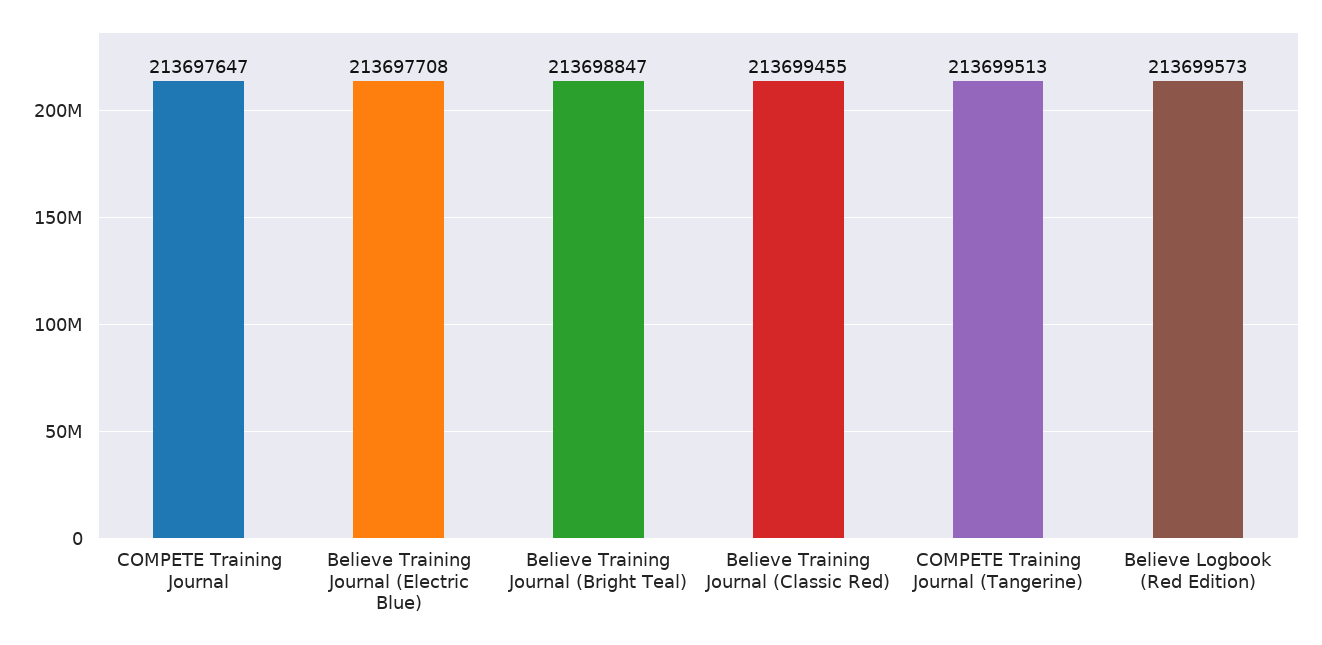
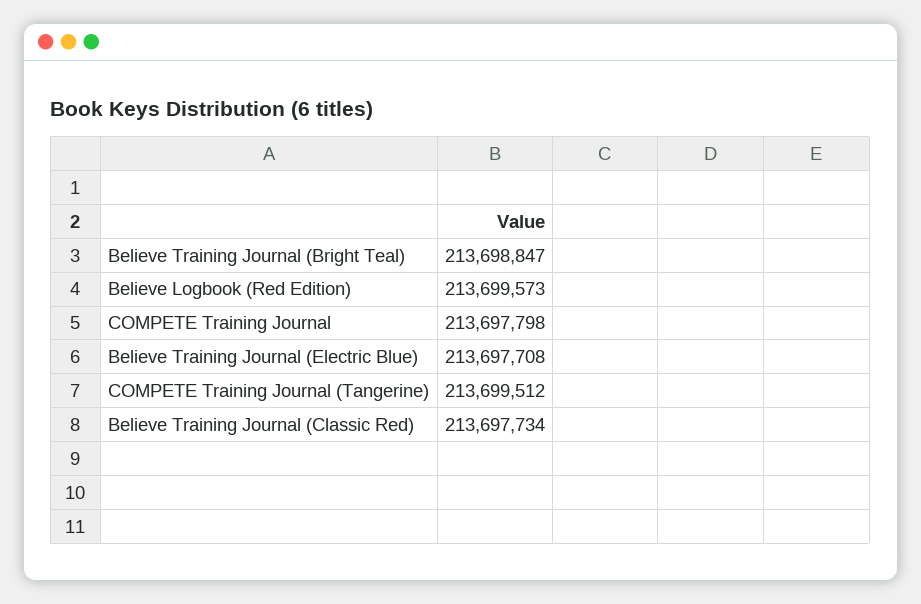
  {
-   "COMPETE Training Journal": 213697647,
+   "COMPETE Training Journal": 213697798,
    "Believe Training Journal (Electric Blue)": 213697708,
    "Believe Training Journal (Bright Teal)": 213698847,
-   "Believe Training Journal (Classic Red)": 213699455,
+   "Believe Training Journal (Classic Red)": 213697734,
-   "COMPETE Training Journal (Tangerine)": 213699513,
+   "COMPETE Training Journal (Tangerine)": 213699512,
    "Believe Logbook (Red Edition)": 213699573
  }

